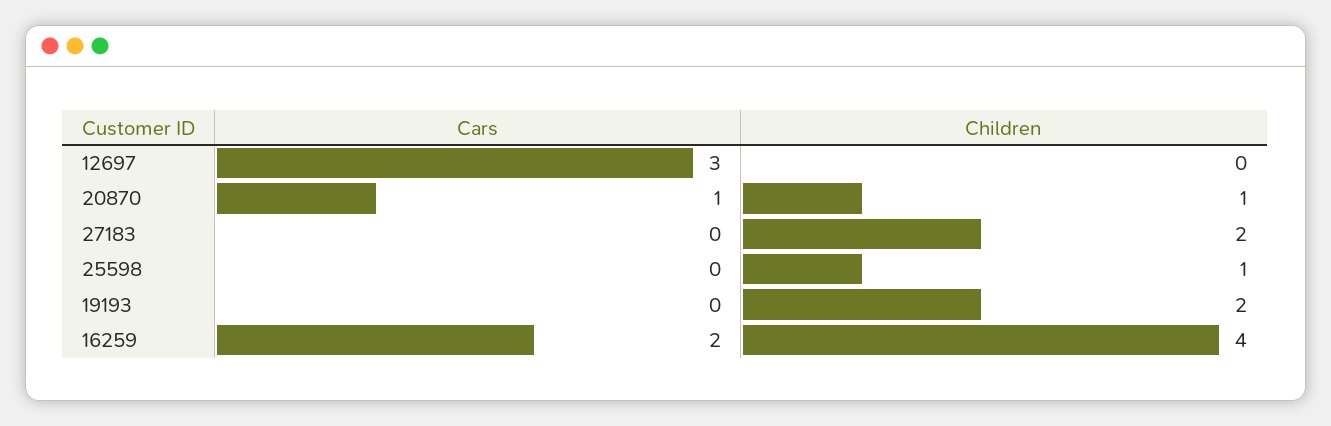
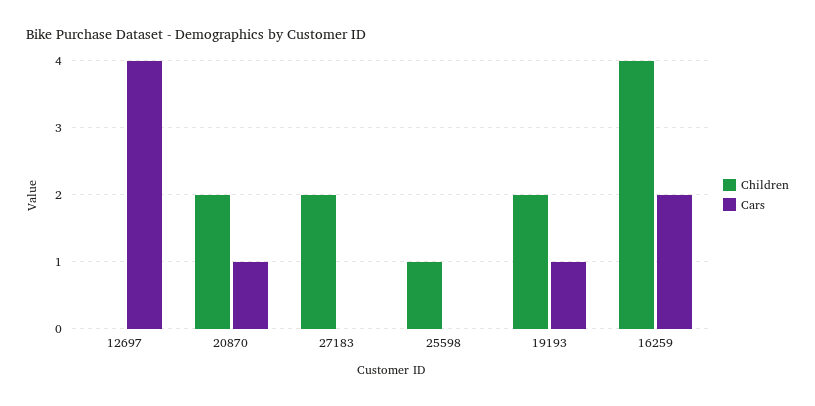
  {
    "Cars": {
-     "12697": 3,
+     "12697": 4,
      "20870": 1,
      "27183": 0,
      "25598": 0,
-     "19193": 0,
+     "19193": 1,
      "16259": 2
    },
    "Children": {
      "12697": 0,
-     "20870": 1,
+     "20870": 2,
      "27183": 2,
      "25598": 1,
      "19193": 2,
      "16259": 4
    }
  }

